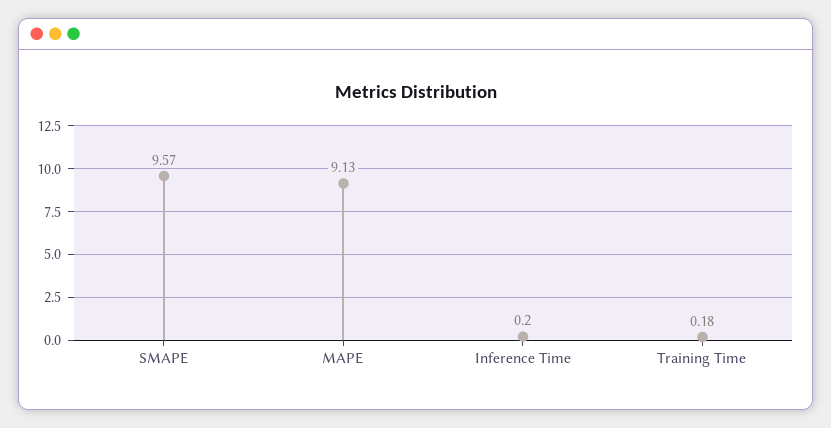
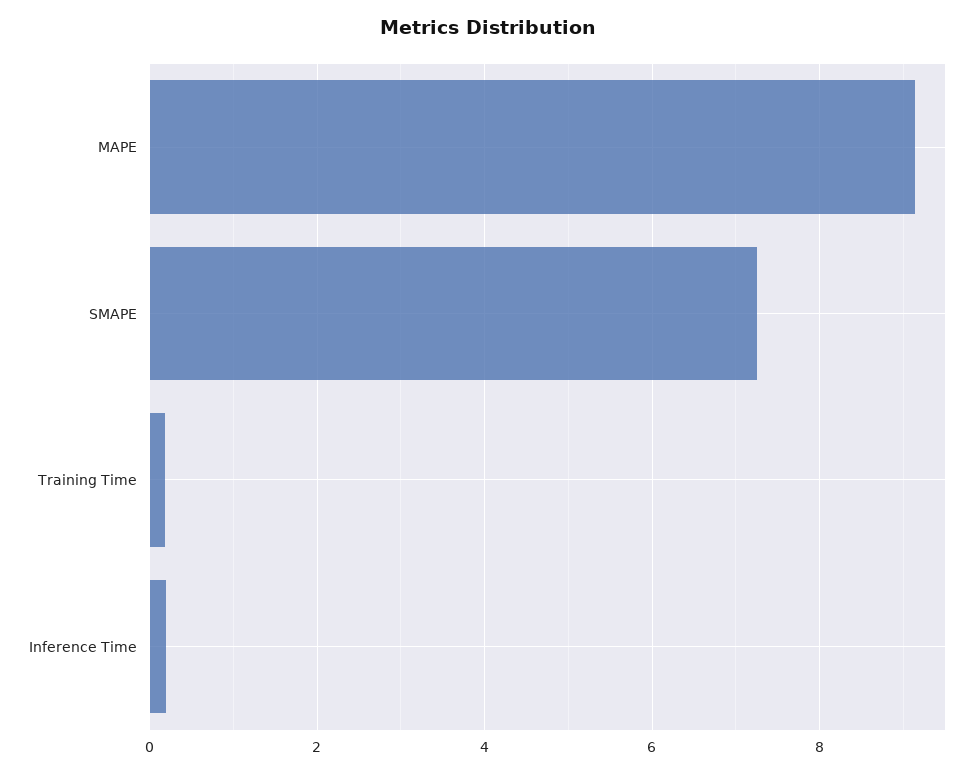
  {
-   "SMAPE": 9.57,
+   "SMAPE": 7.2,
    "MAPE": 9.13,
    "Inference Time": 0.2,
    "Training Time": 0.18
  }

